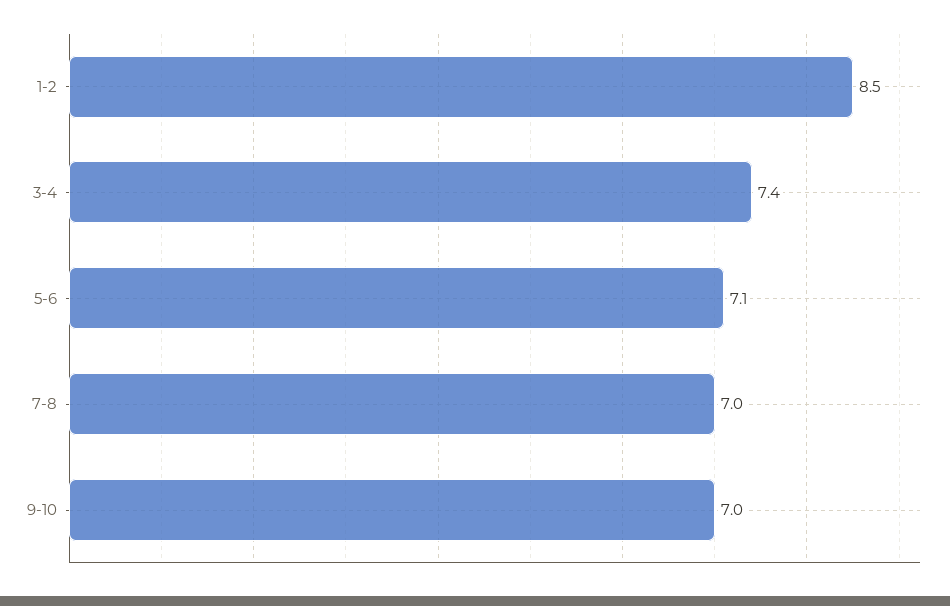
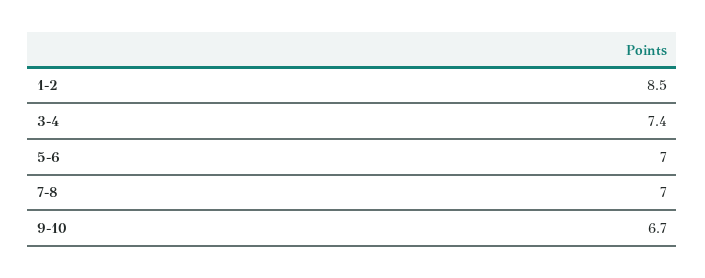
  {
    "1-2": 8.5,
    "3-4": 7.4,
-   "5-6": 7.1,
+   "5-6": 7,
    "7-8": 7,
-   "9-10": 7
+   "9-10": 6.7
  }

